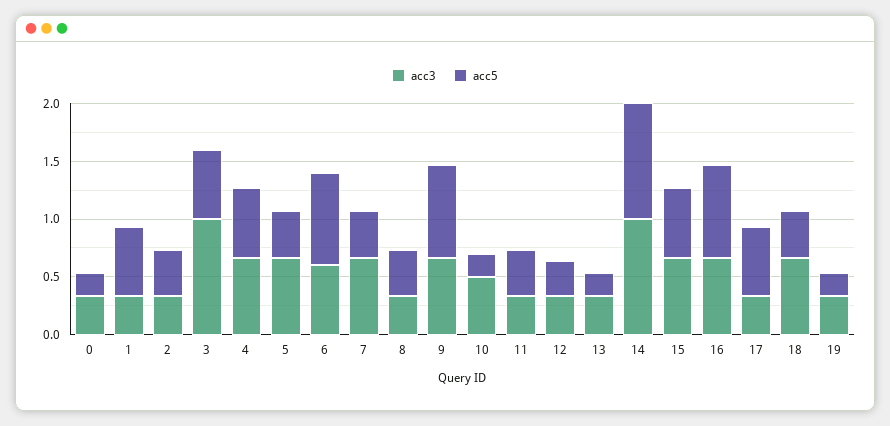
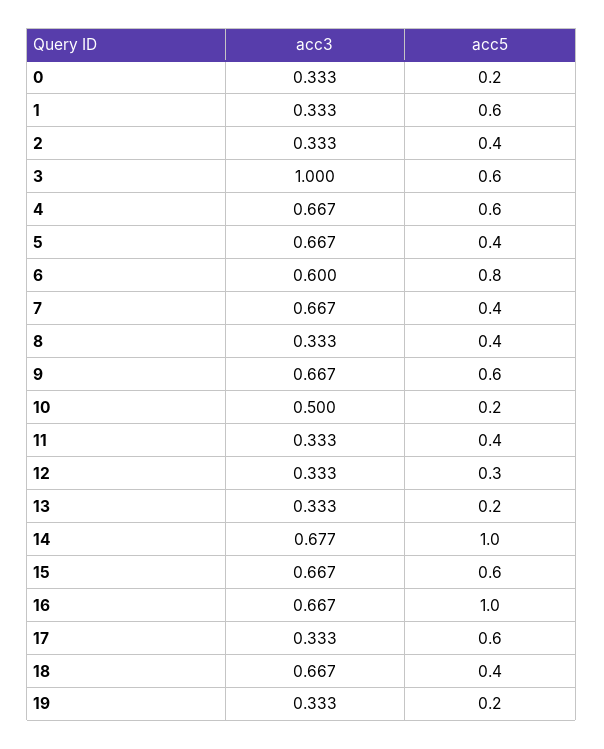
  {
    "acc3": {
      "0": 0.333,
      "1": 0.333,
      "2": 0.333,
      "3": 1,
      "4": 0.667,
      "5": 0.667,
      "6": 0.6,
      "7": 0.667,
      "8": 0.333,
      "9": 0.667,
      "10": 0.5,
      "11": 0.333,
      "12": 0.333,
      "13": 0.333,
-     "14": 1,
+     "14": 0.677,
      "15": 0.667,
      "16": 0.667,
      "17": 0.333,
      "18": 0.667,
      "19": 0.333
    },
    "acc5": {
      "0": 0.2,
      "1": 0.6,
      "2": 0.4,
      "3": 0.6,
      "4": 0.6,
      "5": 0.4,
      "6": 0.8,
      "7": 0.4,
      "8": 0.4,
-     "9": 0.8,
+     "9": 0.6,
      "10": 0.2,
      "11": 0.4,
      "12": 0.3,
      "13": 0.2,
      "14": 1,
      "15": 0.6,
-     "16": 0.8,
+     "16": 1,
      "17": 0.6,
      "18": 0.4,
      "19": 0.2
    }
  }

